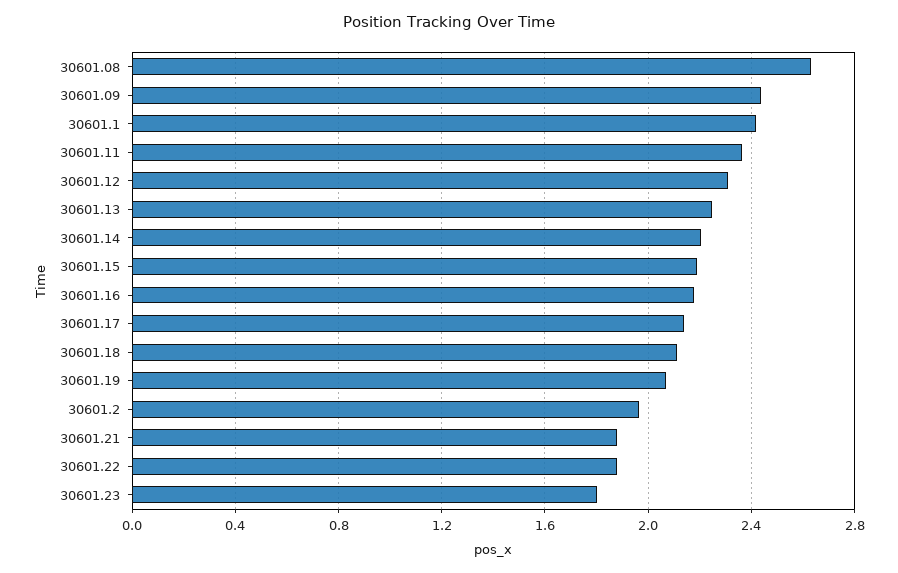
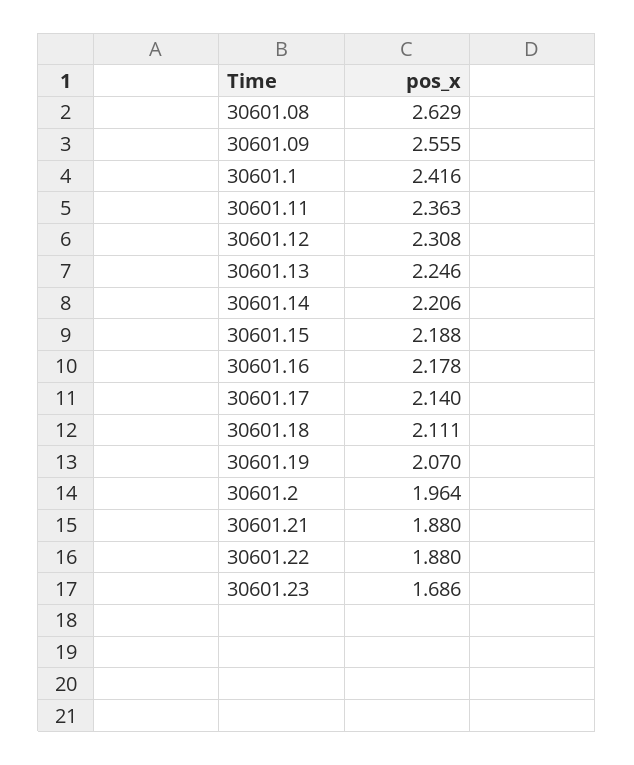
  {
    "30601.08": 2.629,
-   "30601.09": 2.45,
+   "30601.09": 2.555,
    "30601.1": 2.416,
    "30601.11": 2.363,
    "30601.12": 2.308,
    "30601.13": 2.246,
    "30601.14": 2.206,
    "30601.15": 2.188,
    "30601.16": 2.178,
    "30601.17": 2.14,
    "30601.18": 2.111,
    "30601.19": 2.07,
    "30601.2": 1.964,
    "30601.21": 1.88,
    "30601.22": 1.88,
-   "30601.23": 1.8
+   "30601.23": 1.686
  }

